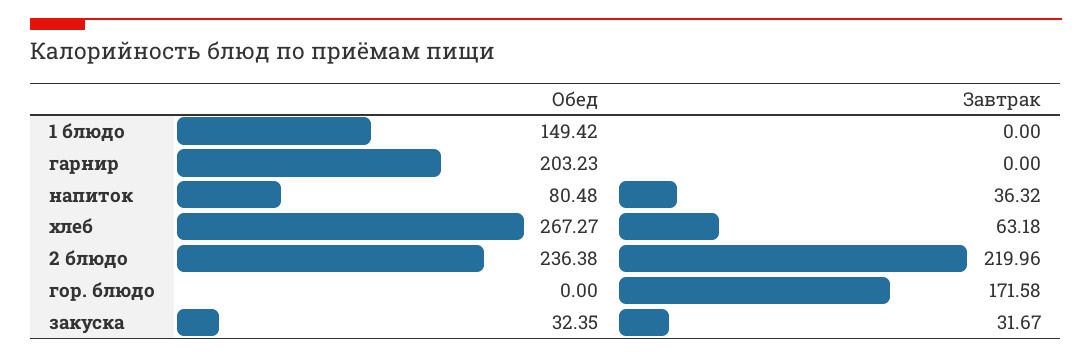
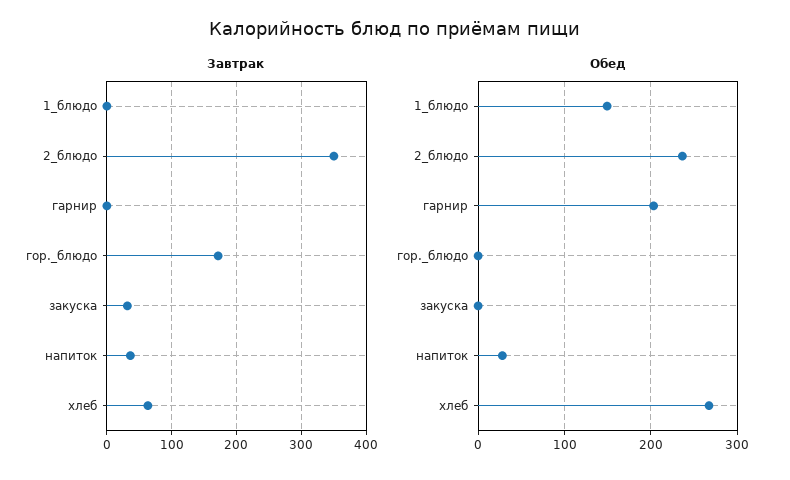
  {
    "Обед": {
      "1 блюдо": 149.42,
      "гарнир": 203.23,
-     "напиток": 80.48,
+     "напиток": 30,
      "хлеб": 267.27,
      "2 блюдо": 236.38,
      "гор. блюдо": 0,
-     "закуска": 32.35
+     "закуска": 0
    },
    "Завтрак": {
      "1 блюдо": 0,
      "гарнир": 0,
      "напиток": 36.32,
      "хлеб": 63.18,
-     "2 блюдо": 219.96,
+     "2 блюдо": 350,
      "гор. блюдо": 171.58,
      "закуска": 31.67
    }
  }

